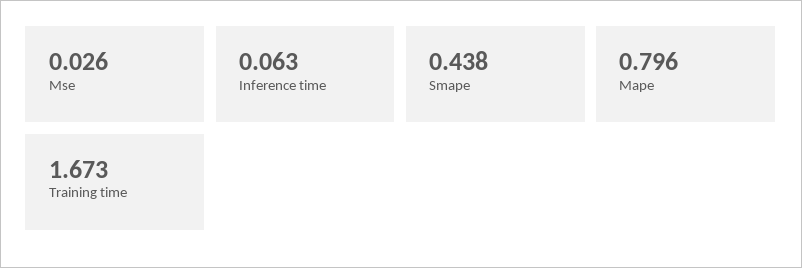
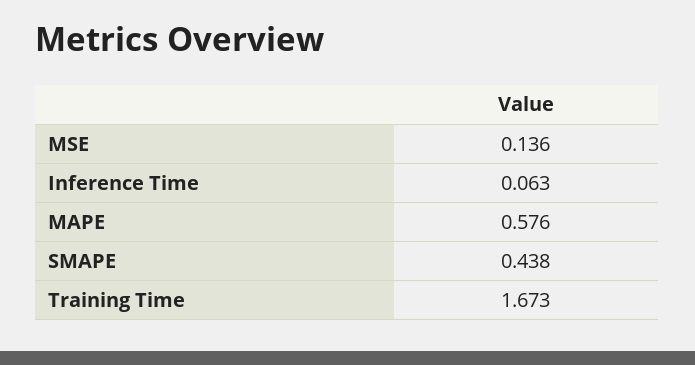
  {
-   "Mse": 0.026,
+   "Mse": 0.136,
    "Inference time": 0.063,
    "Smape": 0.438,
-   "Mape": 0.796,
+   "Mape": 0.576,
    "Training time": 1.673
  }

